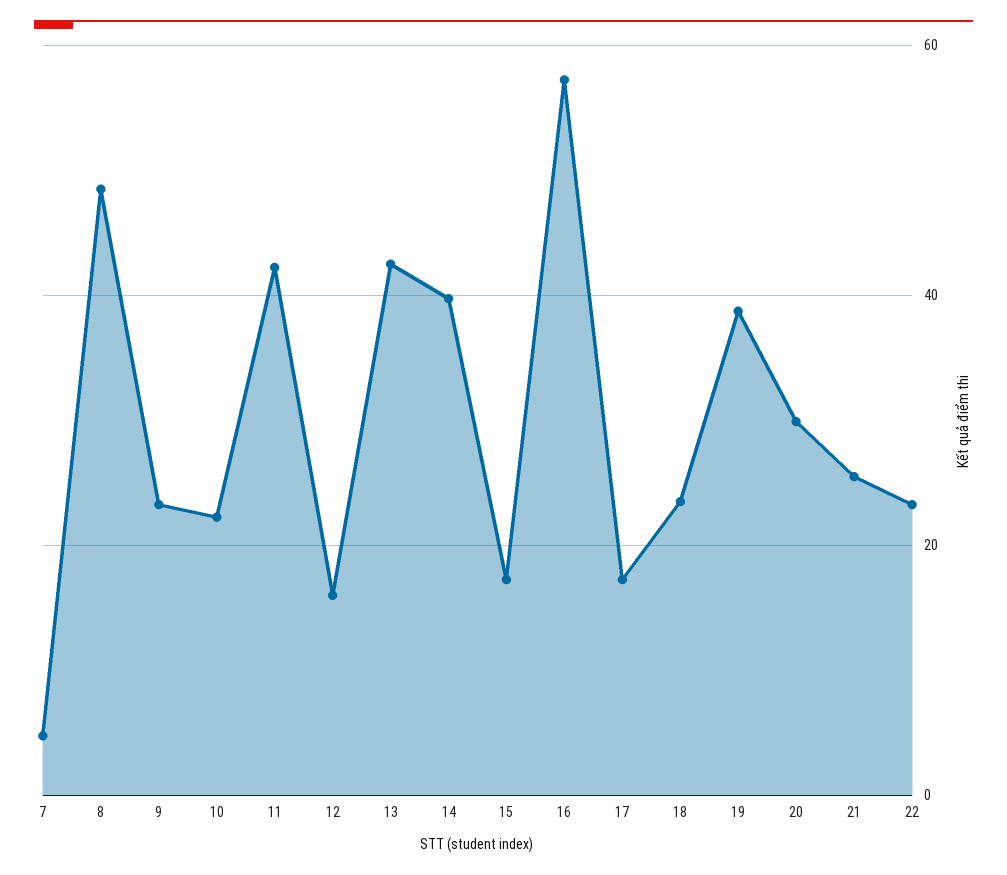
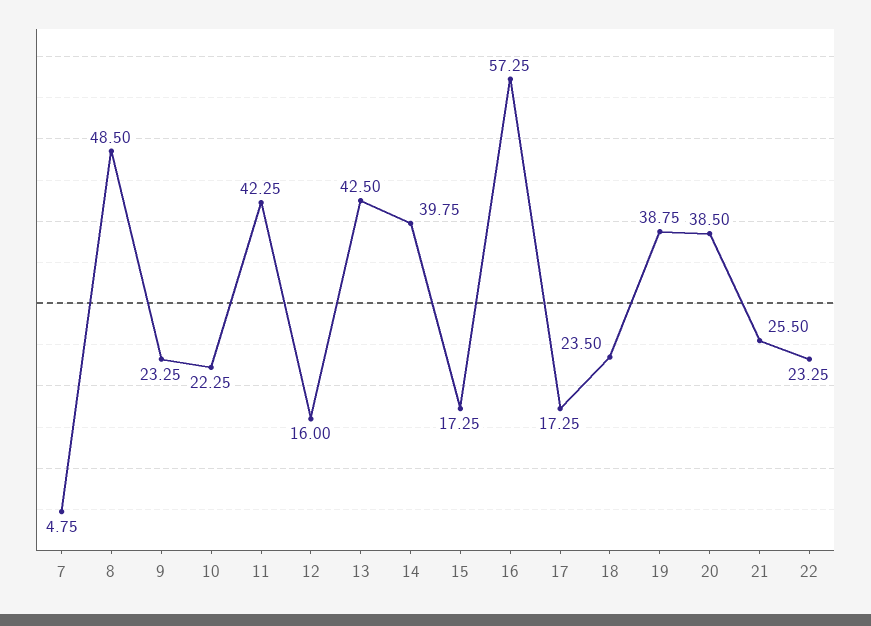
  {
    "7": 4.75,
    "8": 48.5,
    "9": 23.25,
    "10": 22.25,
    "11": 42.25,
    "12": 16,
    "13": 42.5,
    "14": 39.75,
    "15": 17.25,
    "16": 57.25,
    "17": 17.25,
    "18": 23.5,
    "19": 38.75,
-   "20": 30,
+   "20": 38.5,
    "21": 25.5,
    "22": 23.25
  }

